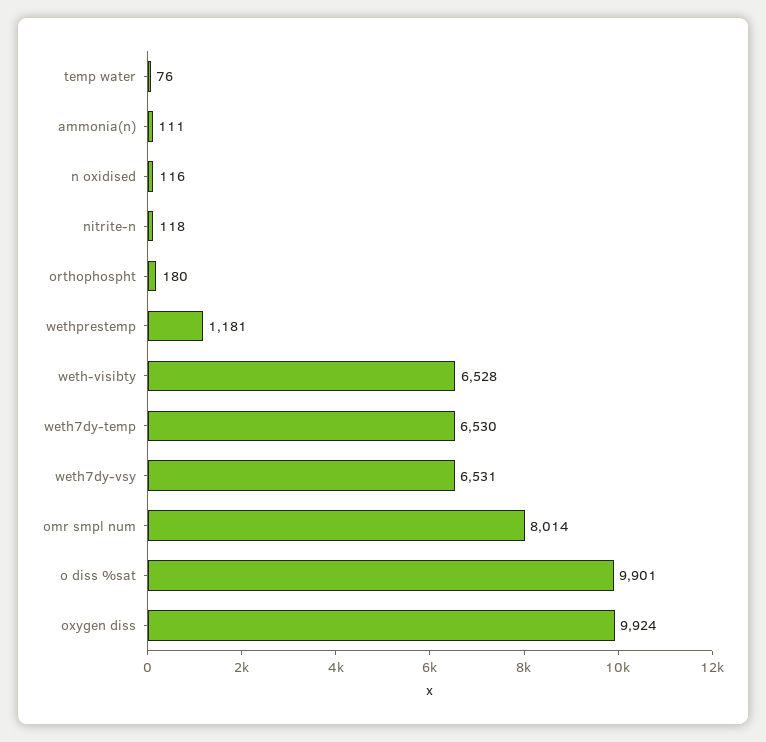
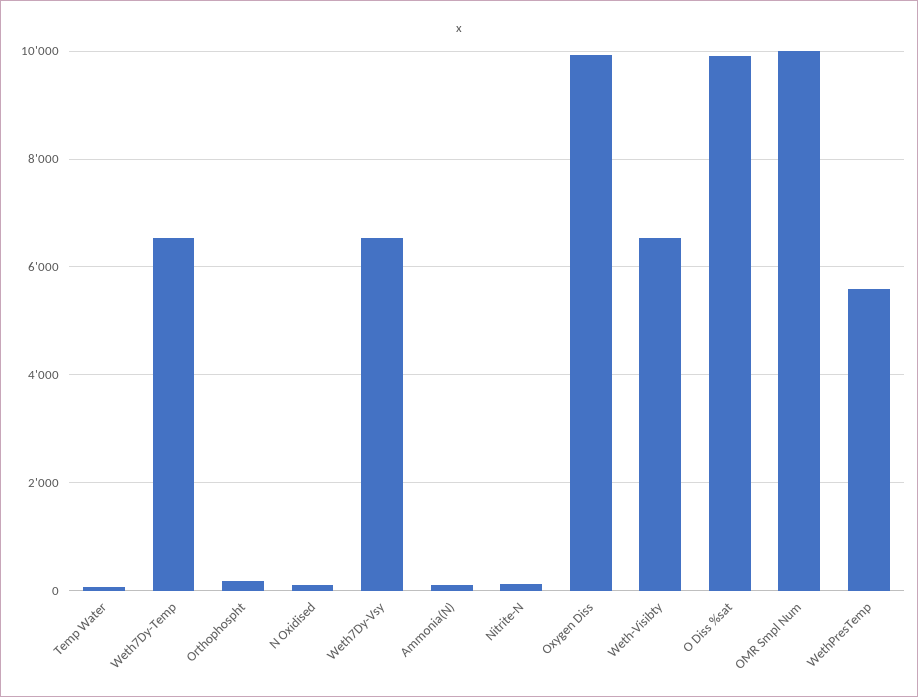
  {
    "temp water": 76,
    "ammonia(n)": 111,
    "n oxidised": 116,
    "nitrite-n": 118,
    "orthophospht": 180,
-   "wethprestemp": 1181,
+   "wethprestemp": 5600,
    "weth-visibty": 6528,
    "weth7dy-temp": 6530,
    "weth7dy-vsy": 6531,
-   "omr smpl num": 8014,
+   "omr smpl num": 10000,
    "o diss %sat": 9901,
    "oxygen diss": 9924
  }

